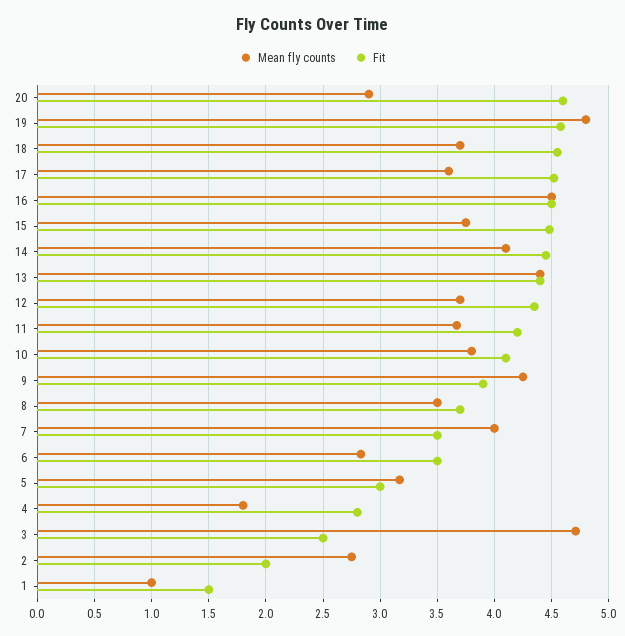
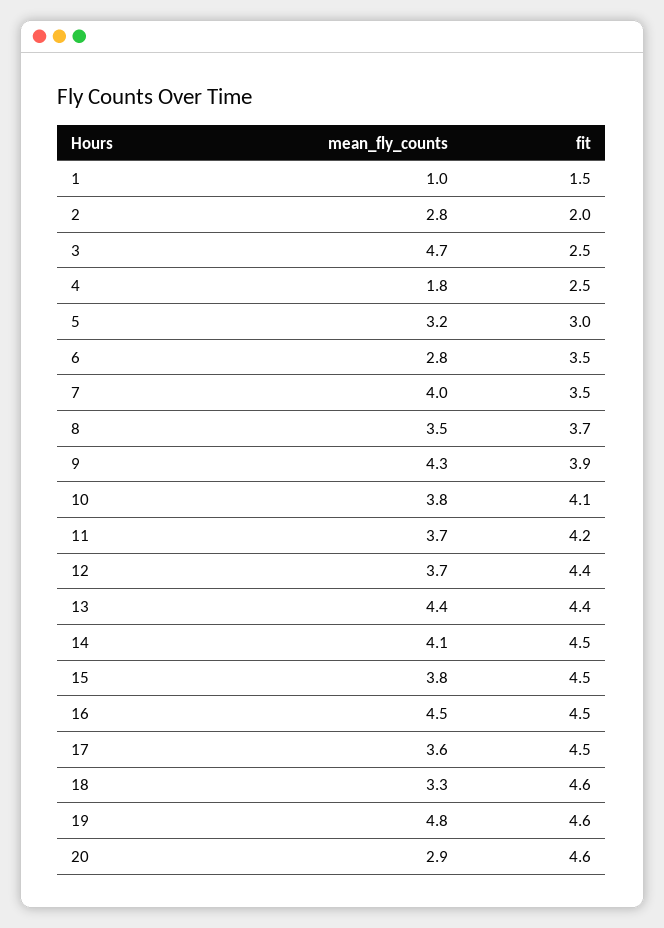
  {
    "Mean fly counts": {
      "20": 2.9,
      "19": 4.8,
-     "18": 3.7,
+     "18": 3.3,
      "17": 3.6,
      "16": 4.5,
      "15": 3.8,
      "14": 4.1,
      "13": 4.4,
      "12": 3.7,
      "11": 3.7,
      "10": 3.8,
      "9": 4.3,
      "8": 3.5,
      "7": 4,
      "6": 2.8,
      "5": 3.2,
      "4": 1.8,
      "3": 4.7,
      "2": 2.8,
      "1": 1
    },
    "Fit": {
      "20": 4.6,
      "19": 4.6,
      "18": 4.6,
      "17": 4.5,
      "16": 4.5,
      "15": 4.5,
      "14": 4.5,
      "13": 4.4,
      "12": 4.4,
      "11": 4.2,
      "10": 4.1,
      "9": 3.9,
      "8": 3.7,
      "7": 3.5,
      "6": 3.5,
      "5": 3,
-     "4": 2.8,
+     "4": 2.5,
      "3": 2.5,
      "2": 2,
      "1": 1.5
    }
  }

